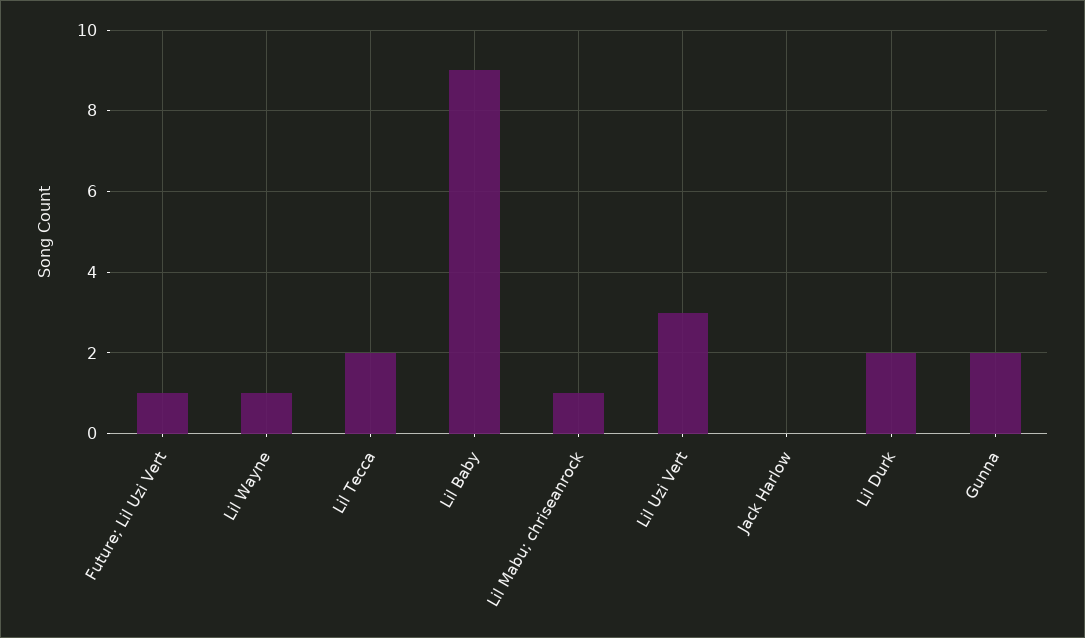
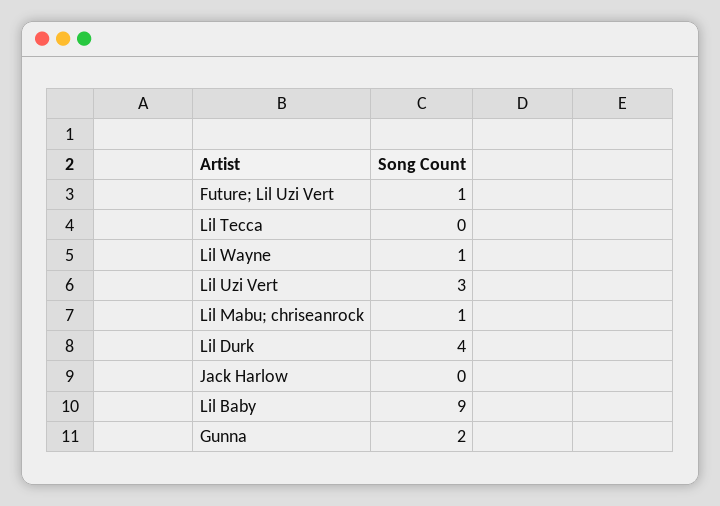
  {
    "Future; Lil Uzi Vert": 1,
    "Lil Wayne": 1,
-   "Lil Tecca": 2,
+   "Lil Tecca": 0,
    "Lil Baby": 9,
    "Lil Mabu; chriseanrock": 1,
    "Lil Uzi Vert": 3,
    "Jack Harlow": 0,
-   "Lil Durk": 2,
+   "Lil Durk": 4,
    "Gunna": 2
  }

